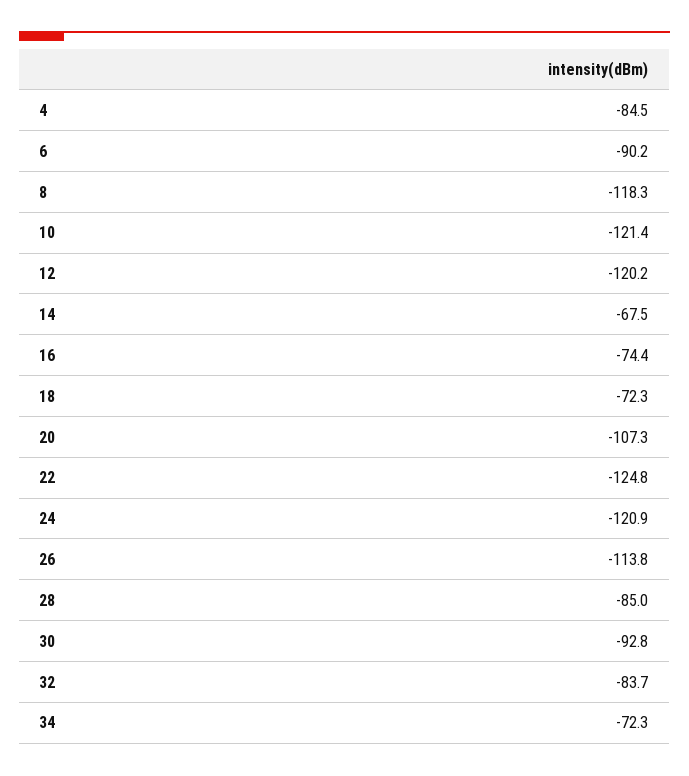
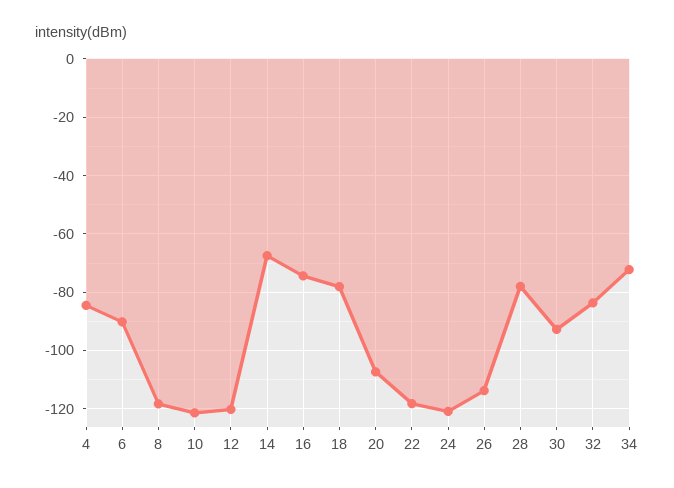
  {
    "4": -84.5,
    "6": -90.2,
    "8": -118.3,
    "10": -121.4,
    "12": -120.2,
    "14": -67.5,
    "16": -74.4,
-   "18": -72.3,
+   "18": -77.5,
    "20": -107.3,
-   "22": -124.8,
+   "22": -117.5,
    "24": -120.9,
    "26": -113.8,
-   "28": -85,
+   "28": -77.5,
    "30": -92.8,
    "32": -83.7,
    "34": -72.3
  }

